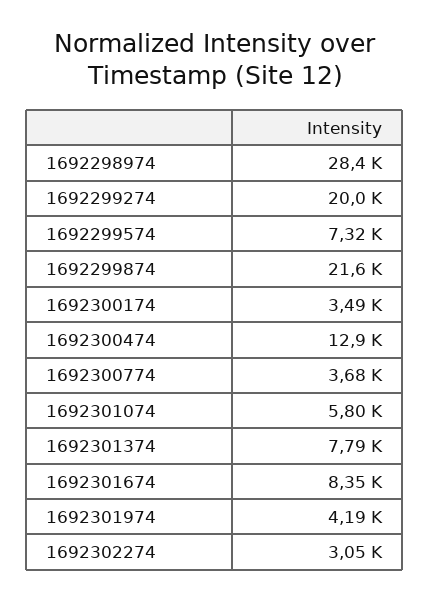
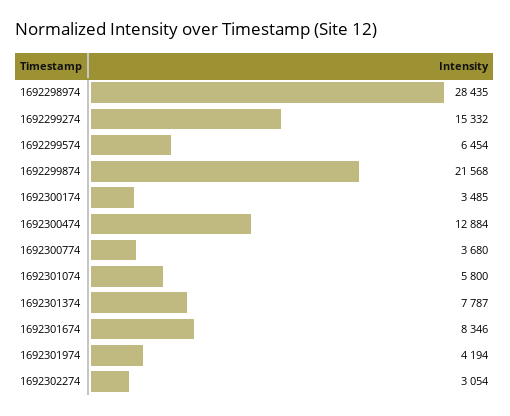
  {
    "1692298974": 28435,
-   "1692299274": 20000,
+   "1692299274": 15332,
-   "1692299574": 7320,
+   "1692299574": 6454,
    "1692299874": 21568,
    "1692300174": 3485,
    "1692300474": 12884,
    "1692300774": 3680,
    "1692301074": 5800,
    "1692301374": 7787,
    "1692301674": 8346,
    "1692301974": 4194,
    "1692302274": 3054
  }

